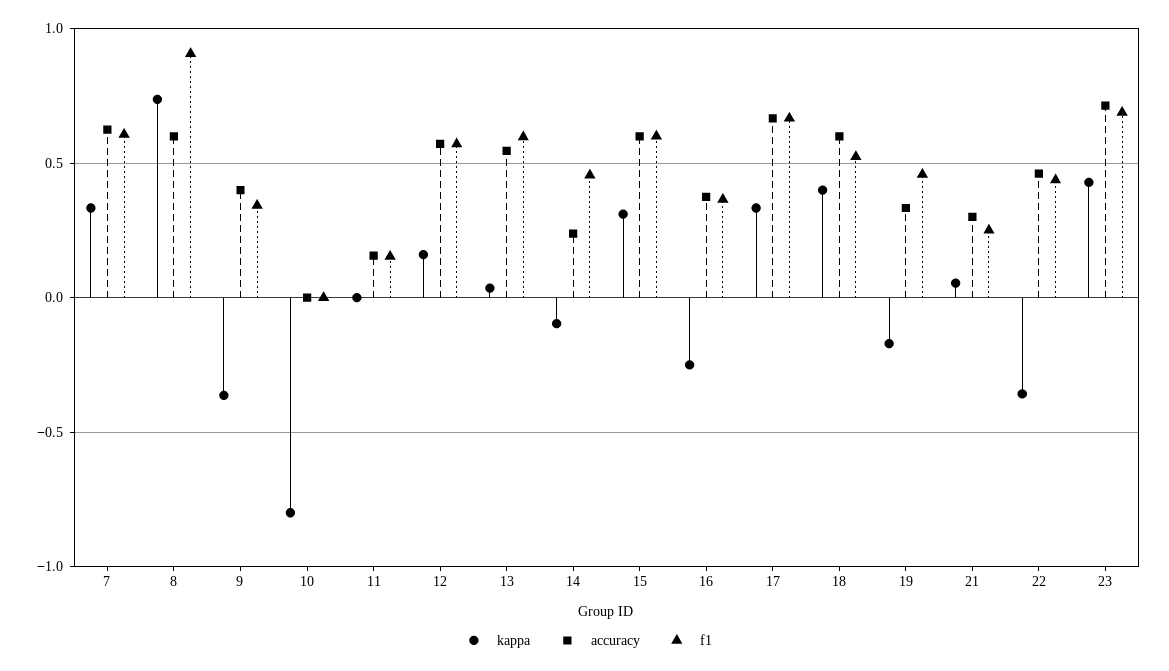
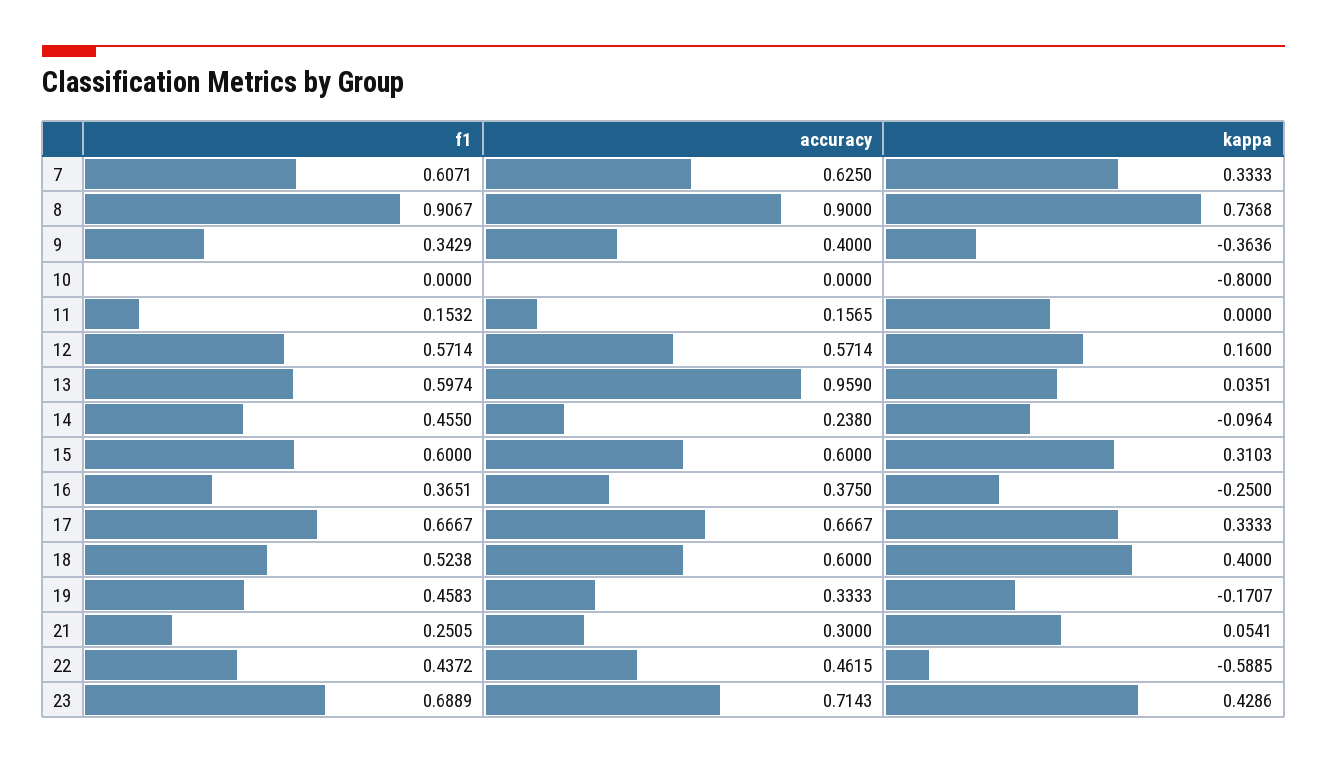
  {
    "kappa": {
      "7": 0.3333,
      "8": 0.7368,
      "9": -0.3636,
      "10": -0.8,
      "11": 0,
      "12": 0.16,
      "13": 0.0351,
      "14": -0.0964,
      "15": 0.3103,
      "16": -0.25,
      "17": 0.3333,
      "18": 0.4,
      "19": -0.1707,
      "21": 0.0541,
-     "22": -0.35,
+     "22": -0.5885,
      "23": 0.4286
    },
    "accuracy": {
      "7": 0.625,
-     "8": 0.6,
+     "8": 0.9,
      "9": 0.4,
      "10": 0,
      "11": 0.1565,
      "12": 0.5714,
-     "13": 0.55,
+     "13": 0.959,
      "14": 0.238,
      "15": 0.6,
      "16": 0.375,
      "17": 0.6667,
      "18": 0.6,
      "19": 0.3333,
      "21": 0.3,
      "22": 0.4615,
      "23": 0.7143
    },
    "f1": {
      "7": 0.6071,
      "8": 0.9067,
      "9": 0.3429,
      "10": 0,
      "11": 0.1532,
      "12": 0.5714,
      "13": 0.5974,
      "14": 0.455,
      "15": 0.6,
      "16": 0.3651,
      "17": 0.6667,
      "18": 0.5238,
      "19": 0.4583,
      "21": 0.2505,
      "22": 0.4372,
      "23": 0.6889
    }
  }

